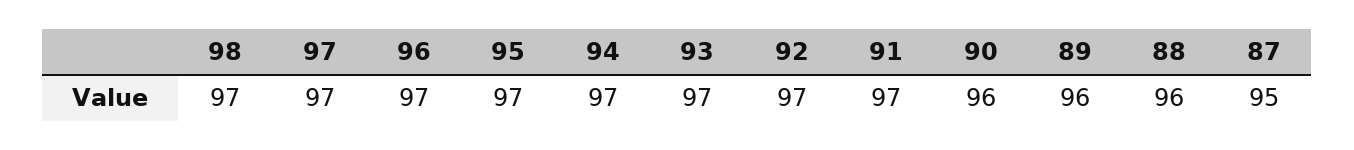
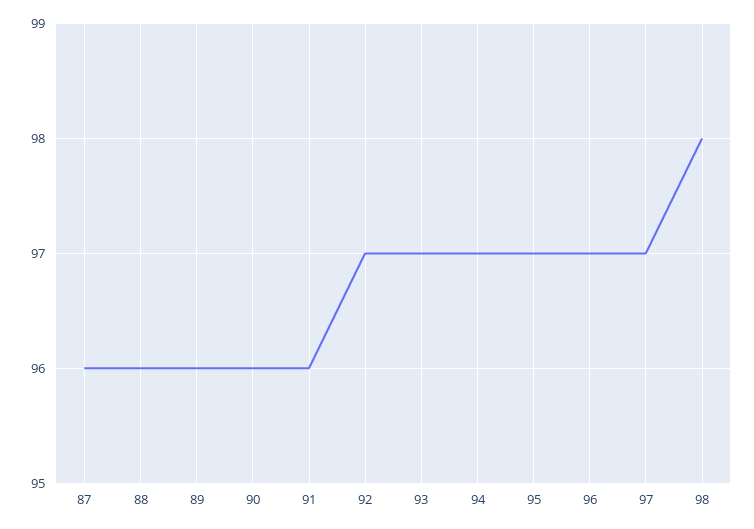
  {
-   "98": 97,
+   "98": 98,
    "97": 97,
    "96": 97,
    "95": 97,
    "94": 97,
    "93": 97,
    "92": 97,
-   "91": 97,
+   "91": 96,
    "90": 96,
    "89": 96,
    "88": 96,
-   "87": 95
+   "87": 96
  }

